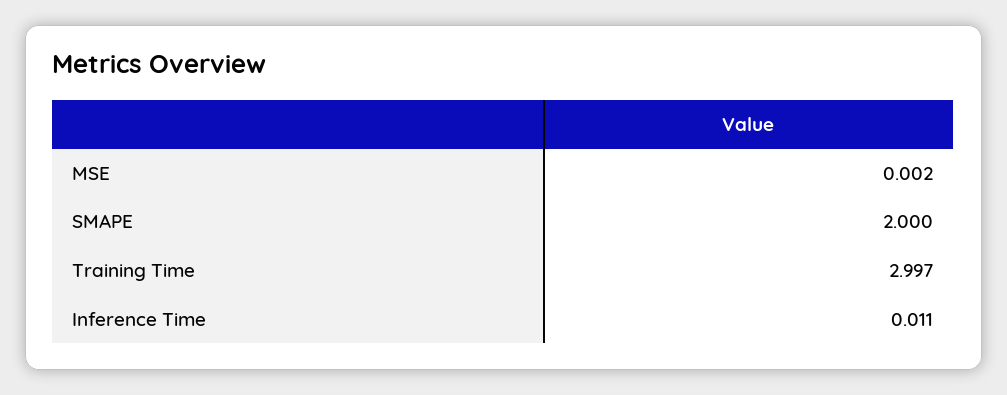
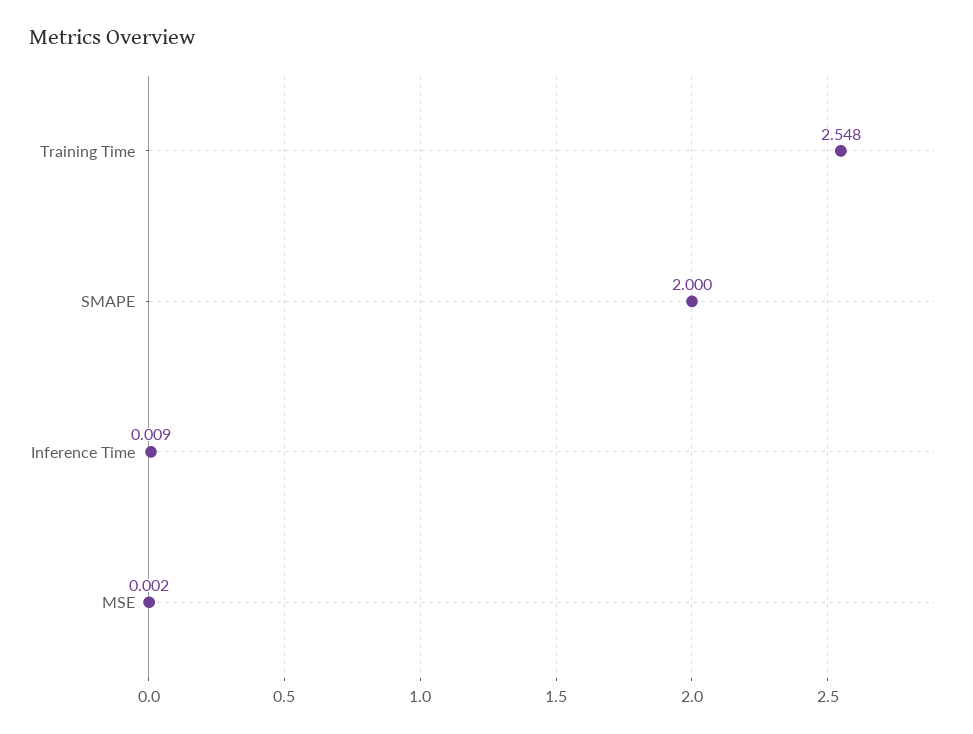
  {
    "MSE": 0.002,
    "SMAPE": 2,
-   "Training Time": 2.997,
+   "Training Time": 2.548,
-   "Inference Time": 0.011
+   "Inference Time": 0.009
  }

